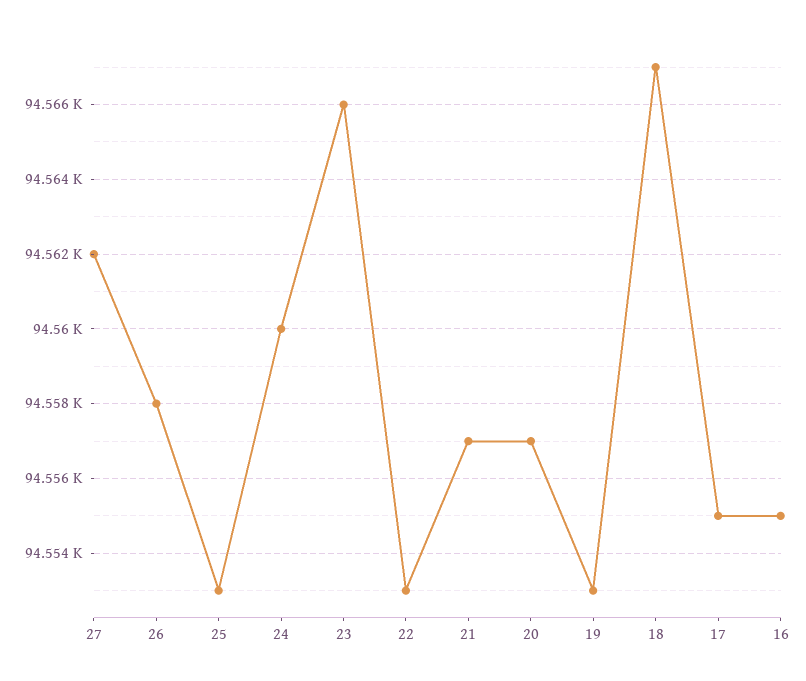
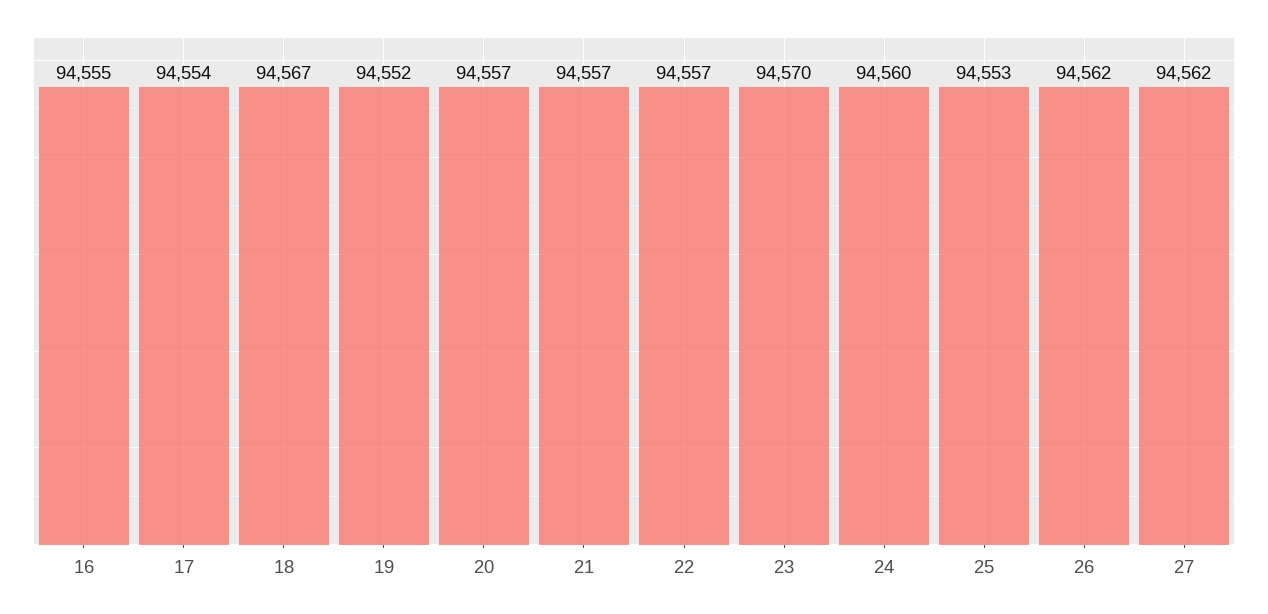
  {
    "27": 94562,
-   "26": 94558,
+   "26": 94562,
    "25": 94553,
    "24": 94560,
-   "23": 94566,
+   "23": 94570,
-   "22": 94553,
+   "22": 94557,
    "21": 94557,
    "20": 94557,
-   "19": 94553,
+   "19": 94552,
    "18": 94567,
-   "17": 94555,
+   "17": 94554,
    "16": 94555
  }

